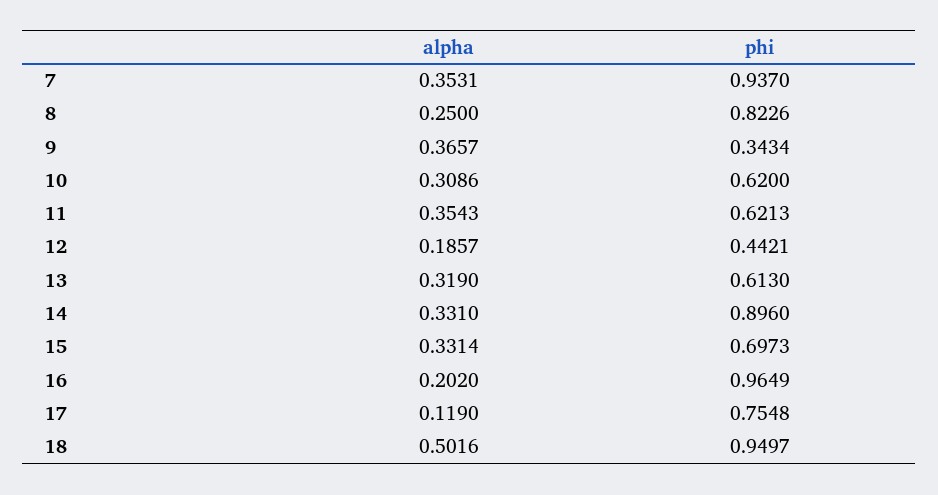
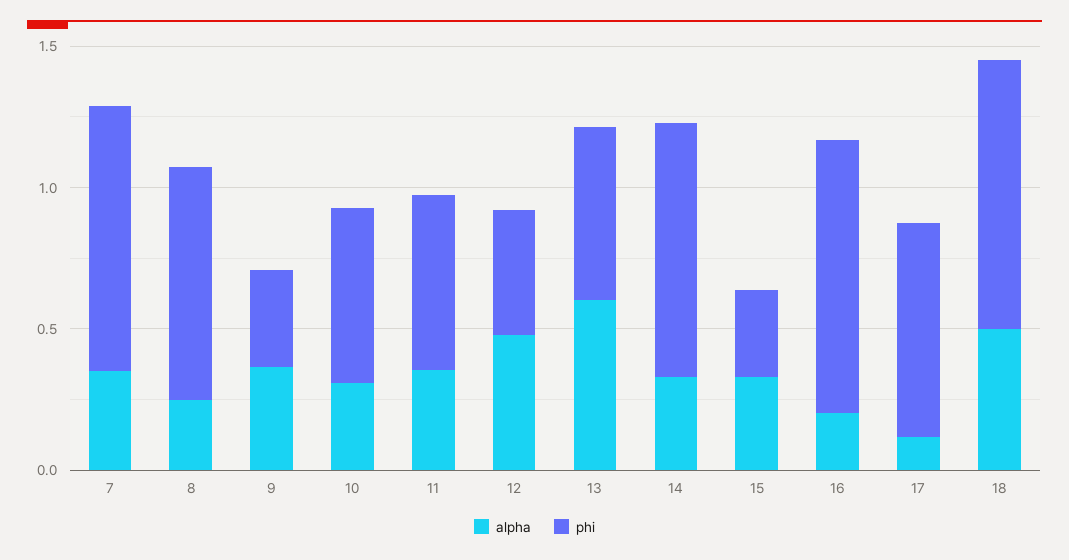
  {
    "alpha": {
      "7": 0.3531,
      "8": 0.25,
      "9": 0.3657,
      "10": 0.3086,
      "11": 0.3543,
-     "12": 0.1857,
+     "12": 0.5,
-     "13": 0.319,
+     "13": 0.6,
      "14": 0.331,
      "15": 0.3314,
      "16": 0.202,
      "17": 0.119,
      "18": 0.5016
    },
    "phi": {
      "7": 0.937,
      "8": 0.8226,
      "9": 0.3434,
      "10": 0.62,
      "11": 0.6213,
      "12": 0.4421,
      "13": 0.613,
      "14": 0.896,
-     "15": 0.6973,
+     "15": 0.3,
      "16": 0.9649,
      "17": 0.7548,
      "18": 0.9497
    }
  }

